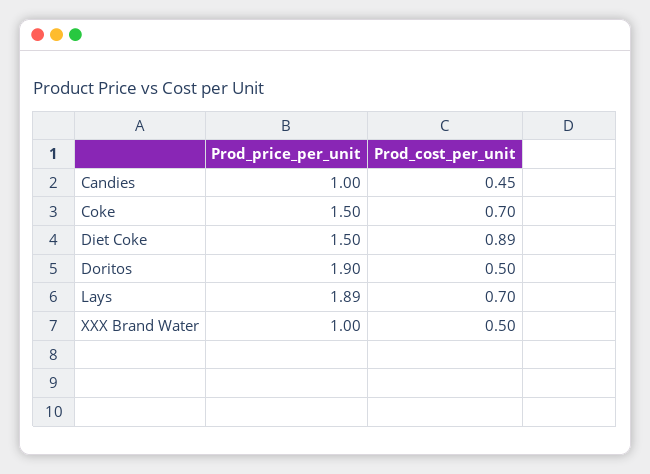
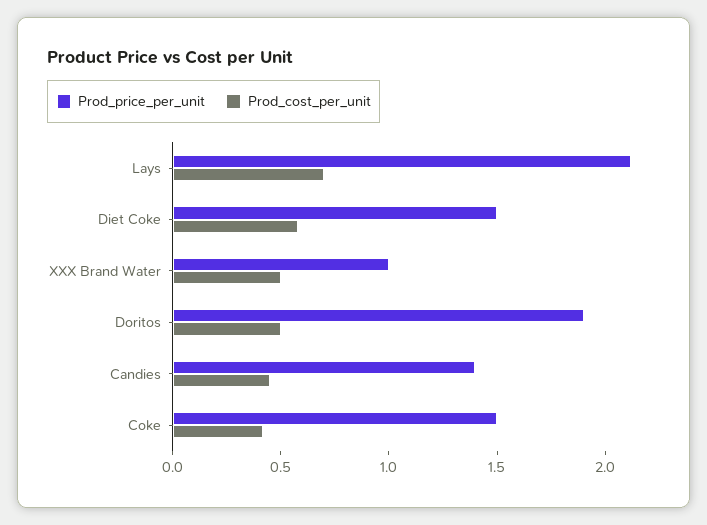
  {
    "Prod_price_per_unit": {
-     "Candies": 1,
+     "Candies": 1.4,
      "Coke": 1.5,
      "Diet Coke": 1.5,
      "Doritos": 1.9,
-     "Lays": 1.89,
+     "Lays": 2.1,
      "XXX Brand Water": 1
    },
    "Prod_cost_per_unit": {
      "Candies": 0.45,
-     "Coke": 0.7,
+     "Coke": 0.4,
-     "Diet Coke": 0.89,
+     "Diet Coke": 0.6,
      "Doritos": 0.5,
      "Lays": 0.7,
      "XXX Brand Water": 0.5
    }
  }

